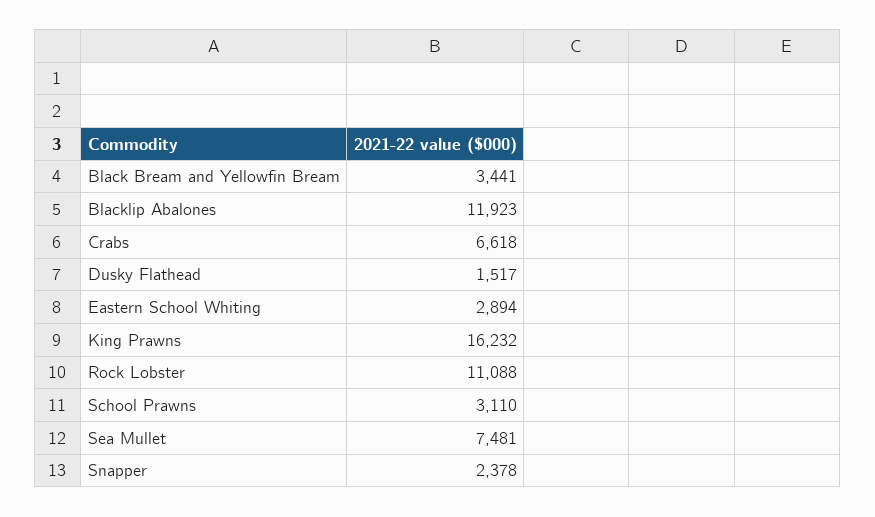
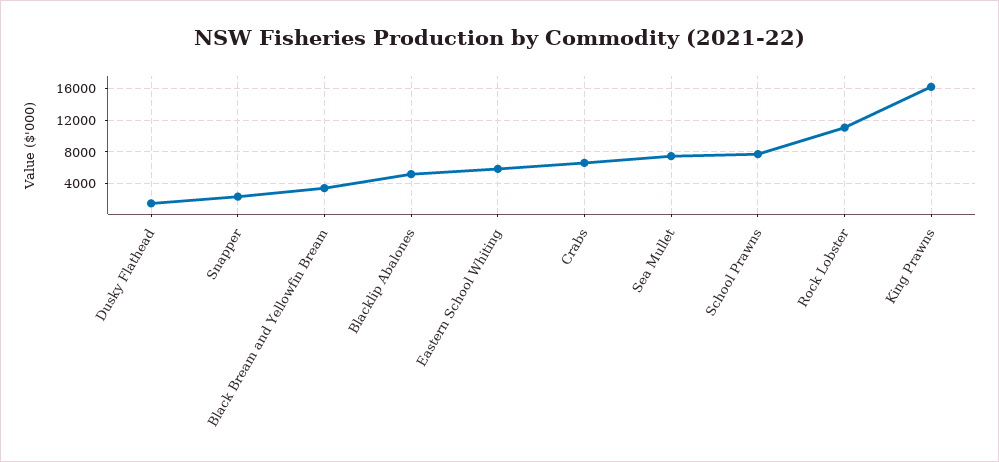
  {
    "Black Bream and Yellowfin Bream": 3441,
-   "Blacklip Abalones": 11923,
+   "Blacklip Abalones": 5000,
    "Crabs": 6618,
    "Dusky Flathead": 1517,
-   "Eastern School Whiting": 2894,
+   "Eastern School Whiting": 6000,
    "King Prawns": 16232,
    "Rock Lobster": 11088,
-   "School Prawns": 3110,
+   "School Prawns": 8000,
    "Sea Mullet": 7481,
    "Snapper": 2378
  }

